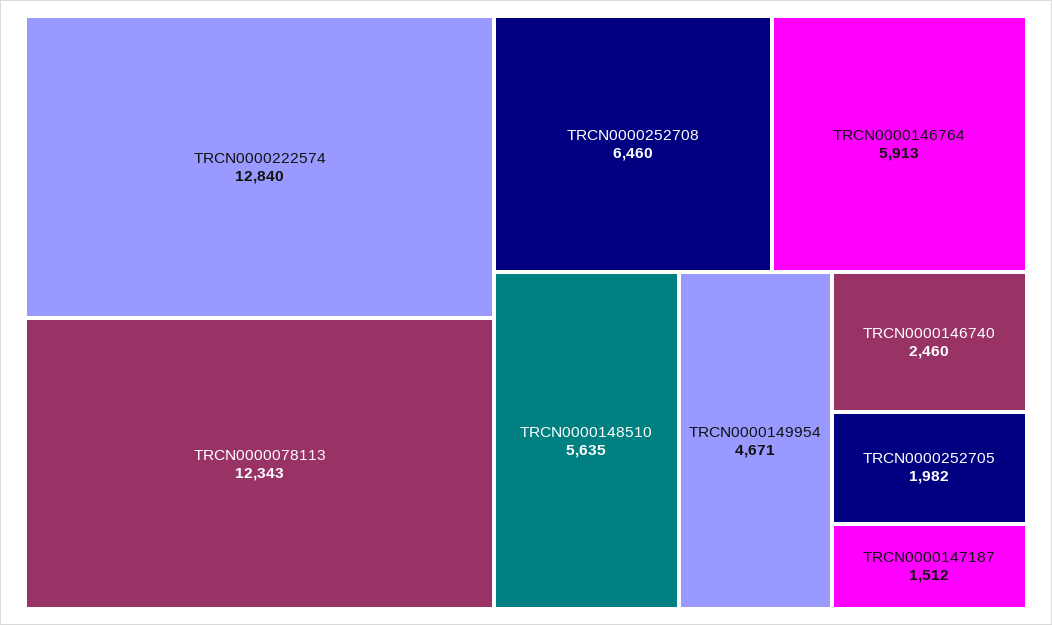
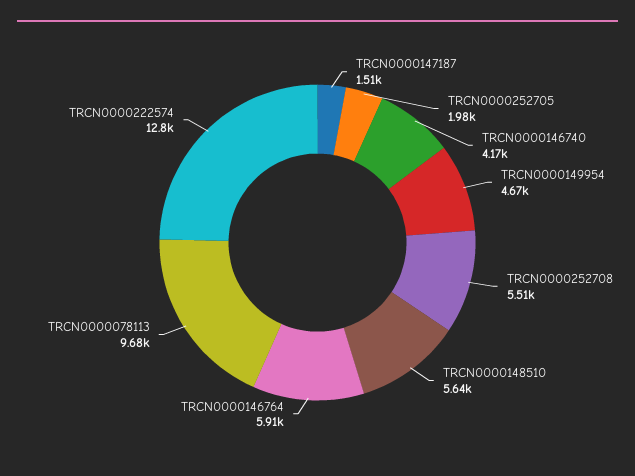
  {
    "TRCN0000222574": 12840,
-   "TRCN0000078113": 12343,
+   "TRCN0000078113": 9680,
-   "TRCN0000252708": 6460,
+   "TRCN0000252708": 5510,
    "TRCN0000146764": 5913,
    "TRCN0000148510": 5635,
    "TRCN0000149954": 4671,
-   "TRCN0000146740": 2460,
+   "TRCN0000146740": 4170,
    "TRCN0000252705": 1982,
    "TRCN0000147187": 1512
  }

